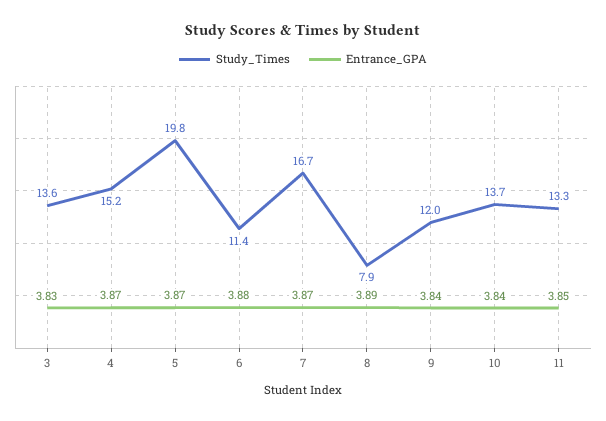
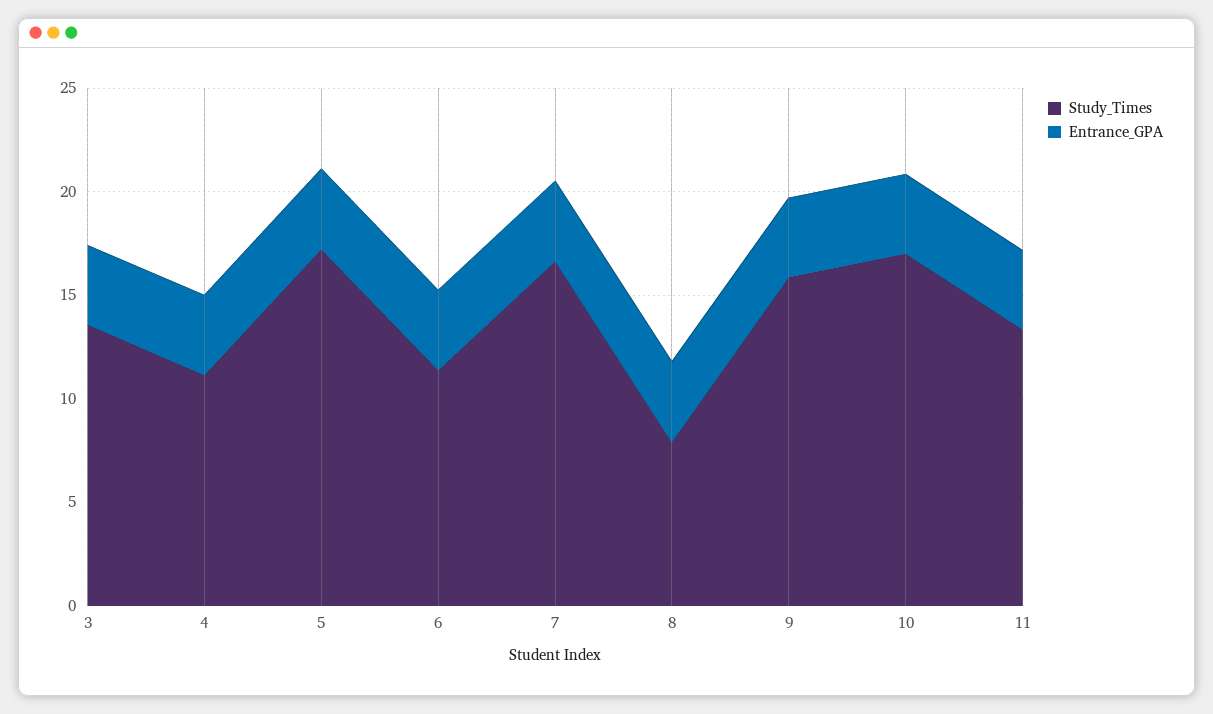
  {
    "Study_Times": {
      "3": 13.6,
-     "4": 15.2,
+     "4": 11,
-     "5": 19.8,
+     "5": 17,
      "6": 11.4,
      "7": 16.7,
      "8": 7.9,
-     "9": 12,
+     "9": 16,
-     "10": 13.7,
+     "10": 17,
      "11": 13.3
    },
    "Entrance_GPA": {
      "3": 3.83,
      "4": 3.87,
      "5": 3.87,
      "6": 3.88,
      "7": 3.87,
      "8": 3.89,
      "9": 3.84,
      "10": 3.84,
      "11": 3.85
    }
  }

